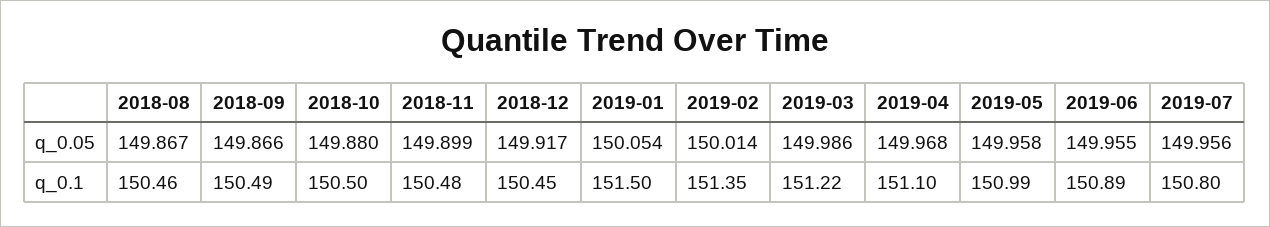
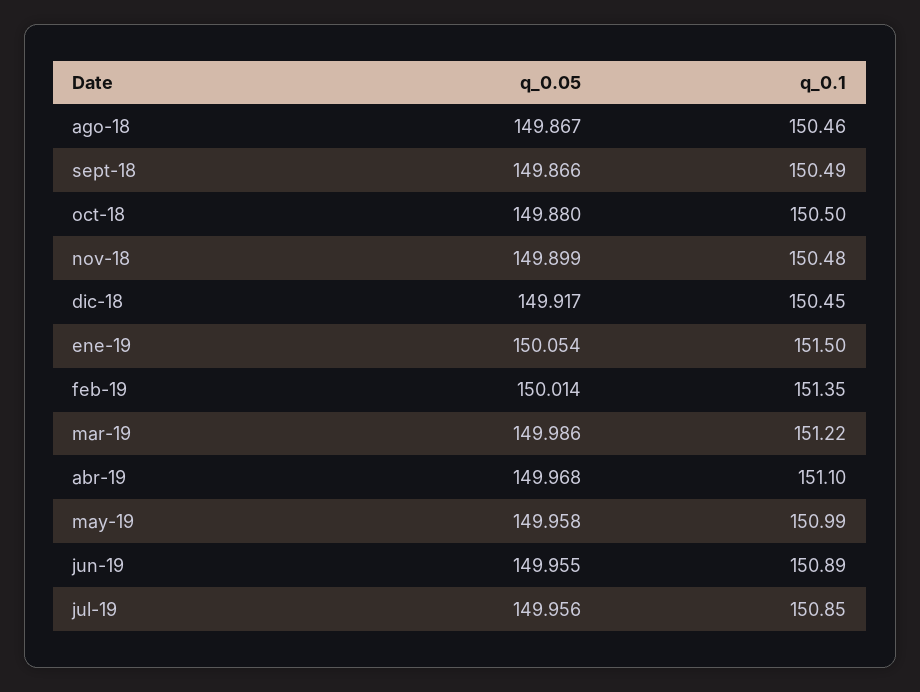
  {
    "2018-08": {
      "q_0.05": 149.867,
      "q_0.1": 150.46
    },
    "2018-09": {
      "q_0.05": 149.866,
      "q_0.1": 150.49
    },
    "2018-10": {
      "q_0.05": 149.88,
      "q_0.1": 150.5
    },
    "2018-11": {
      "q_0.05": 149.899,
      "q_0.1": 150.48
    },
    "2018-12": {
      "q_0.05": 149.917,
      "q_0.1": 150.45
    },
    "2019-01": {
      "q_0.05": 150.054,
      "q_0.1": 151.5
    },
    "2019-02": {
      "q_0.05": 150.014,
      "q_0.1": 151.35
    },
    "2019-03": {
      "q_0.05": 149.986,
      "q_0.1": 151.22
    },
    "2019-04": {
      "q_0.05": 149.968,
      "q_0.1": 151.1
    },
    "2019-05": {
      "q_0.05": 149.958,
      "q_0.1": 150.99
    },
    "2019-06": {
      "q_0.05": 149.955,
      "q_0.1": 150.89
    },
    "2019-07": {
      "q_0.05": 149.956,
-     "q_0.1": 150.8
+     "q_0.1": 150.85
    }
  }

